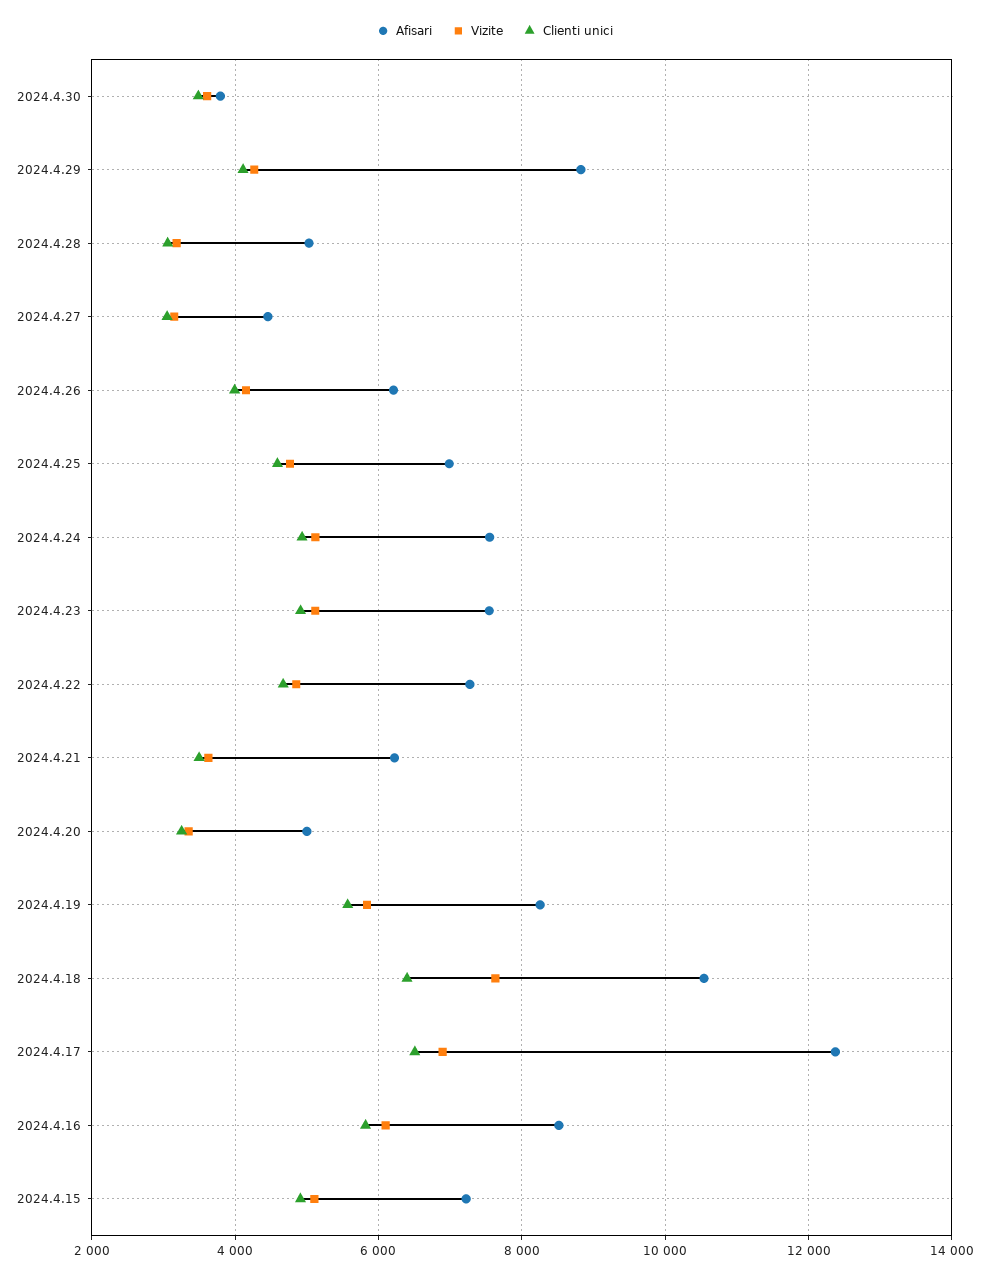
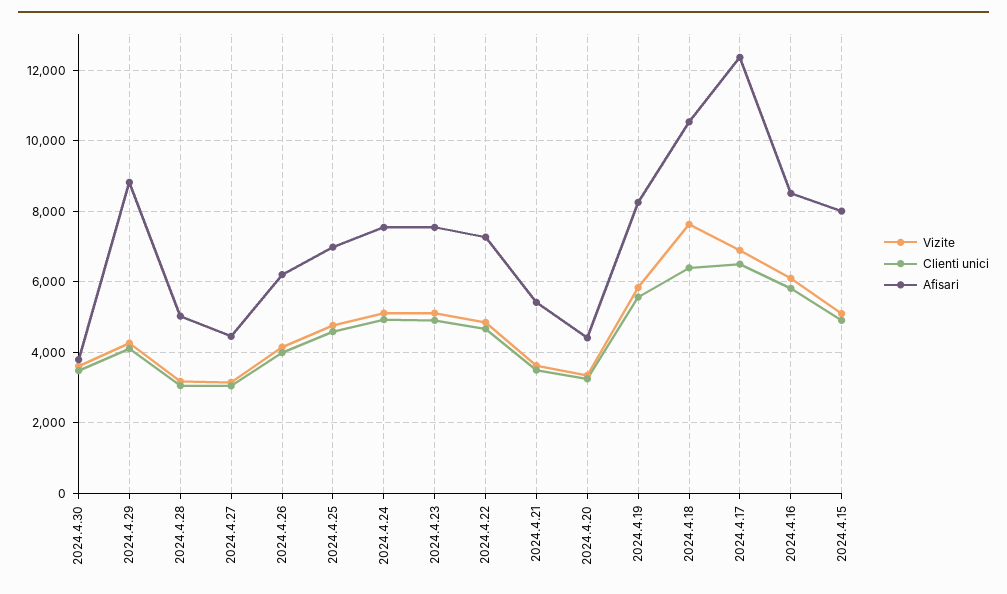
  {
    "Afisari": {
      "2024.4.30": 3800,
      "2024.4.29": 8800,
      "2024.4.28": 5000,
      "2024.4.27": 4400,
      "2024.4.26": 6200,
      "2024.4.25": 7000,
      "2024.4.24": 7600,
      "2024.4.23": 7600,
      "2024.4.22": 7200,
-     "2024.4.21": 6200,
+     "2024.4.21": 5400,
-     "2024.4.20": 5000,
+     "2024.4.20": 4400,
      "2024.4.19": 8200,
      "2024.4.18": 10600,
      "2024.4.17": 12400,
      "2024.4.16": 8600,
-     "2024.4.15": 7200
+     "2024.4.15": 8000
    },
    "Vizite": {
      "2024.4.30": 3600,
      "2024.4.29": 4200,
      "2024.4.28": 3200,
      "2024.4.27": 3200,
      "2024.4.26": 4200,
      "2024.4.25": 4800,
      "2024.4.24": 5200,
      "2024.4.23": 5200,
      "2024.4.22": 4800,
      "2024.4.21": 3600,
      "2024.4.20": 3400,
      "2024.4.19": 5800,
      "2024.4.18": 7600,
      "2024.4.17": 6800,
      "2024.4.16": 6200,
      "2024.4.15": 5200
    },
    "Clienti unici": {
      "2024.4.30": 3400,
      "2024.4.29": 4200,
      "2024.4.28": 3000,
      "2024.4.27": 3000,
      "2024.4.26": 4000,
      "2024.4.25": 4600,
      "2024.4.24": 5000,
      "2024.4.23": 5000,
      "2024.4.22": 4600,
      "2024.4.21": 3400,
      "2024.4.20": 3200,
      "2024.4.19": 5600,
      "2024.4.18": 6400,
      "2024.4.17": 6600,
      "2024.4.16": 5800,
      "2024.4.15": 5000
    }
  }

